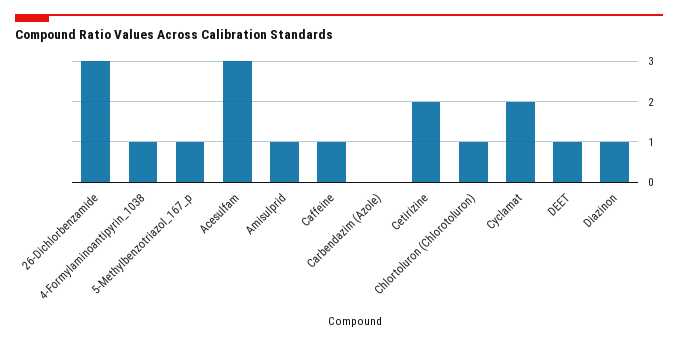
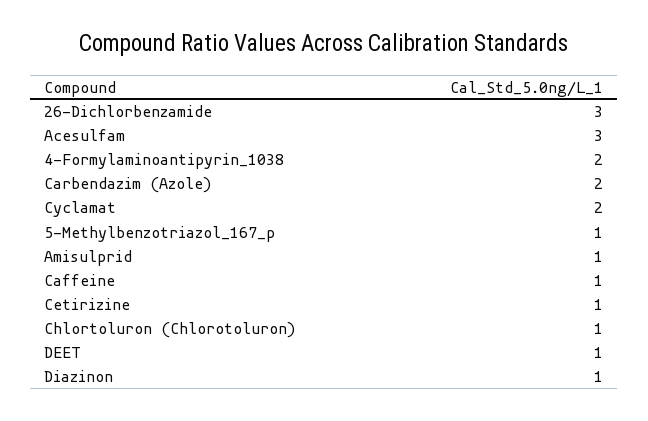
  {
    "26-Dichlorbenzamide": 3,
-   "4-Formylaminoantipyrin_1038": 1,
+   "4-Formylaminoantipyrin_1038": 2,
    "5-Methylbenzotriazol_167_p": 1,
    "Acesulfam": 3,
    "Amisulprid": 1,
    "Caffeine": 1,
-   "Carbendazim (Azole)": 0,
+   "Carbendazim (Azole)": 2,
-   "Cetirizine": 2,
+   "Cetirizine": 1,
    "Chlortoluron (Chlorotoluron)": 1,
    "Cyclamat": 2,
    "DEET": 1,
    "Diazinon": 1
  }

